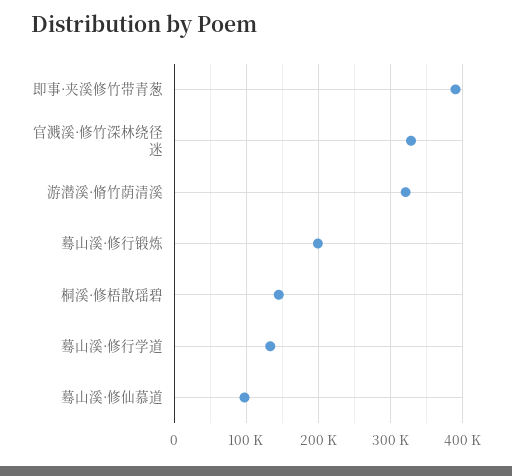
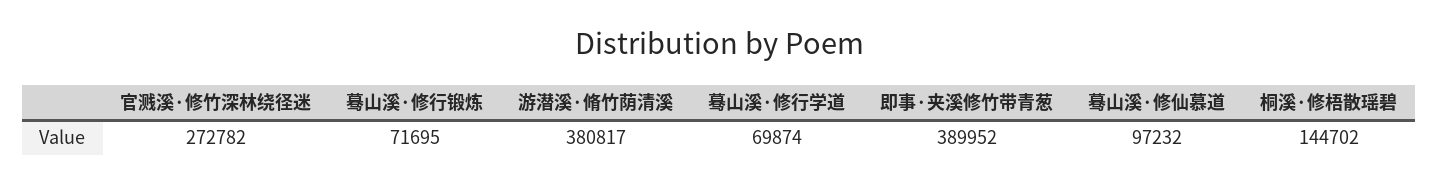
  {
    "即事·夹溪修竹带青葱": 389952,
-   "官溅溪·修竹深林绕径迷": 330000,
+   "官溅溪·修竹深林绕径迷": 272782,
-   "游潜溪·脩竹荫清溪": 320000,
+   "游潜溪·脩竹荫清溪": 380817,
-   "蓦山溪·修行锻炼": 200000,
+   "蓦山溪·修行锻炼": 71695,
    "桐溪·修梧散瑶碧": 144702,
-   "蓦山溪·修行学道": 130000,
+   "蓦山溪·修行学道": 69874,
    "蓦山溪·修仙慕道": 97232
  }

